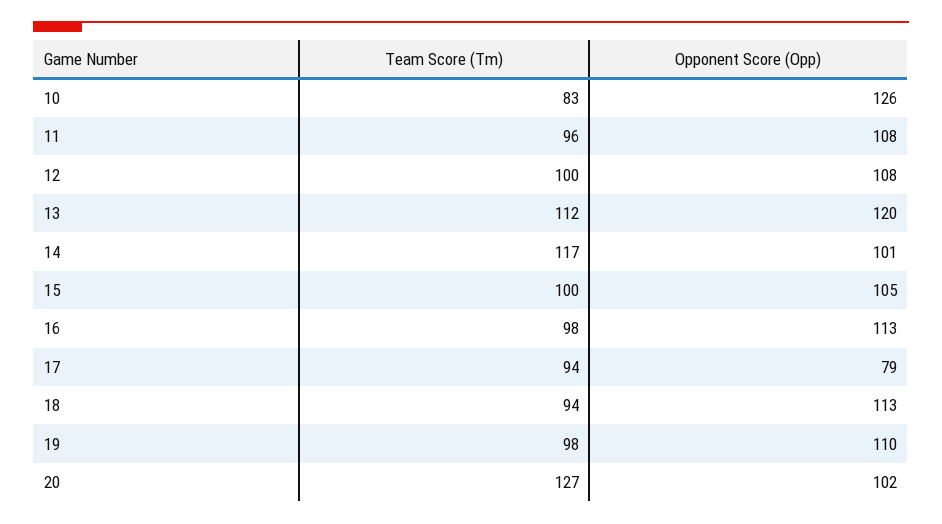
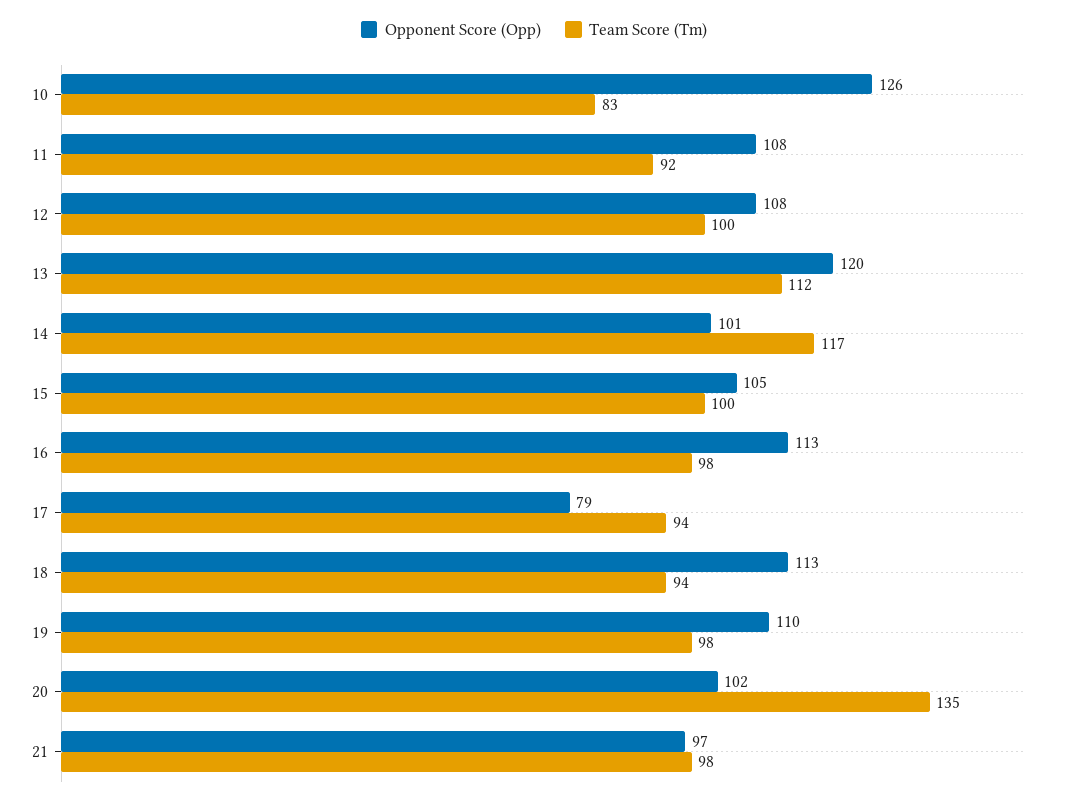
  {
    "Team Score (Tm)": {
      "10": 83,
-     "11": 96,
+     "11": 92,
      "12": 100,
      "13": 112,
      "14": 117,
      "15": 100,
      "16": 98,
      "17": 94,
      "18": 94,
      "19": 98,
-     "20": 127
+     "20": 135,
+     "21": 98
    },
    "Opponent Score (Opp)": {
      "10": 126,
      "11": 108,
      "12": 108,
      "13": 120,
      "14": 101,
      "15": 105,
      "16": 113,
      "17": 79,
      "18": 113,
      "19": 110,
-     "20": 102
+     "20": 102,
+     "21": 97
    }
  }

